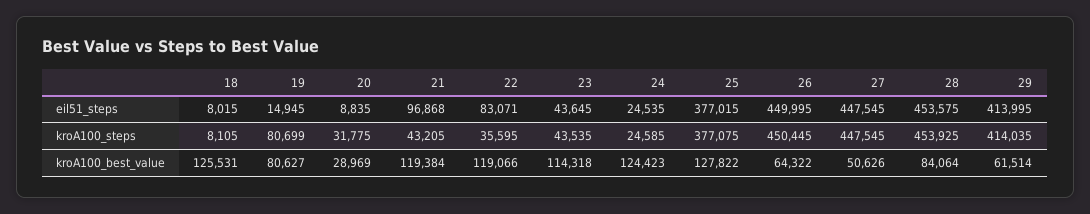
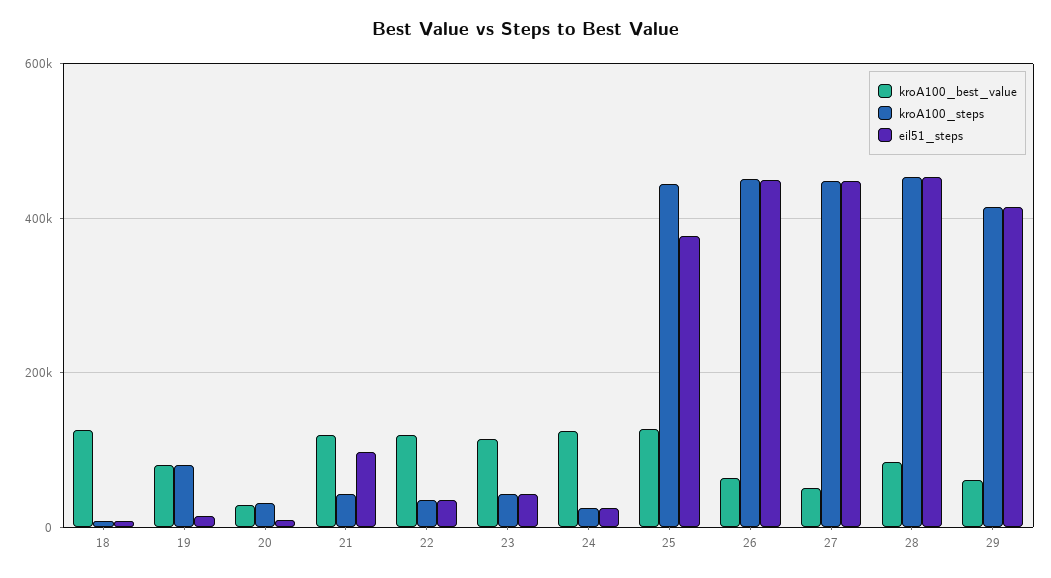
  {
    "eil51_steps": {
      "18": 8015,
      "19": 14945,
      "20": 8835,
      "21": 96868,
-     "22": 83071,
+     "22": 40000,
      "23": 43645,
      "24": 24535,
      "25": 377015,
      "26": 449995,
      "27": 447545,
      "28": 453575,
      "29": 413995
    },
    "kroA100_steps": {
      "18": 8105,
      "19": 80699,
      "20": 31775,
      "21": 43205,
      "22": 35595,
      "23": 43535,
      "24": 24585,
-     "25": 377075,
+     "25": 440000,
      "26": 450445,
      "27": 447545,
      "28": 453925,
      "29": 414035
    },
    "kroA100_best_value": {
      "18": 125531,
      "19": 80627,
      "20": 28969,
      "21": 119384,
      "22": 119066,
      "23": 114318,
      "24": 124423,
      "25": 127822,
      "26": 64322,
      "27": 50626,
      "28": 84064,
      "29": 61514
    }
  }

